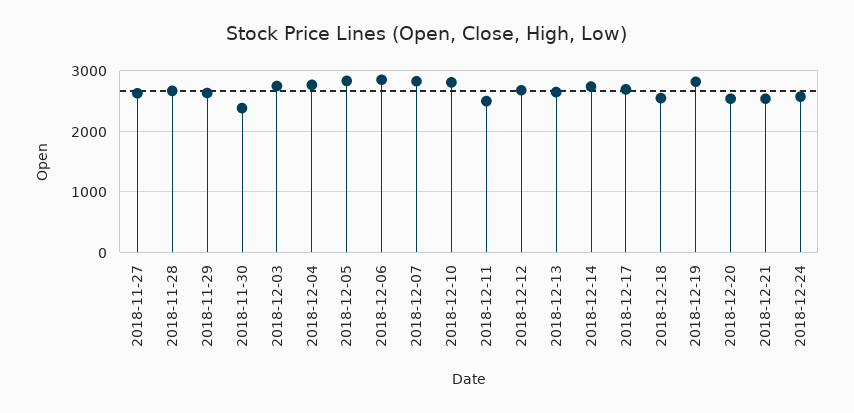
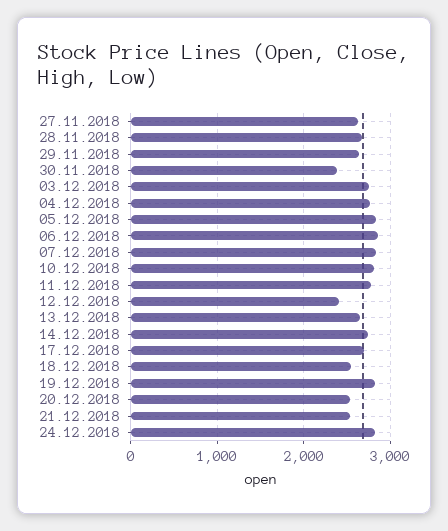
  {
    "2018-11-27": 2600,
    "2018-11-28": 2700,
    "2018-11-29": 2600,
    "2018-11-30": 2400,
    "2018-12-03": 2800,
    "2018-12-04": 2800,
    "2018-12-05": 2800,
    "2018-12-06": 2900,
    "2018-12-07": 2800,
    "2018-12-10": 2800,
-   "2018-12-11": 2500,
+   "2018-12-11": 2800,
-   "2018-12-12": 2700,
+   "2018-12-12": 2400,
    "2018-12-13": 2700,
    "2018-12-14": 2700,
    "2018-12-17": 2700,
    "2018-12-18": 2600,
    "2018-12-19": 2800,
    "2018-12-20": 2500,
    "2018-12-21": 2500,
-   "2018-12-24": 2600
+   "2018-12-24": 2800
  }

